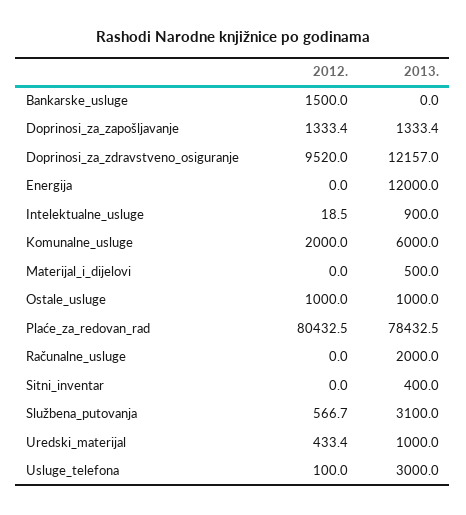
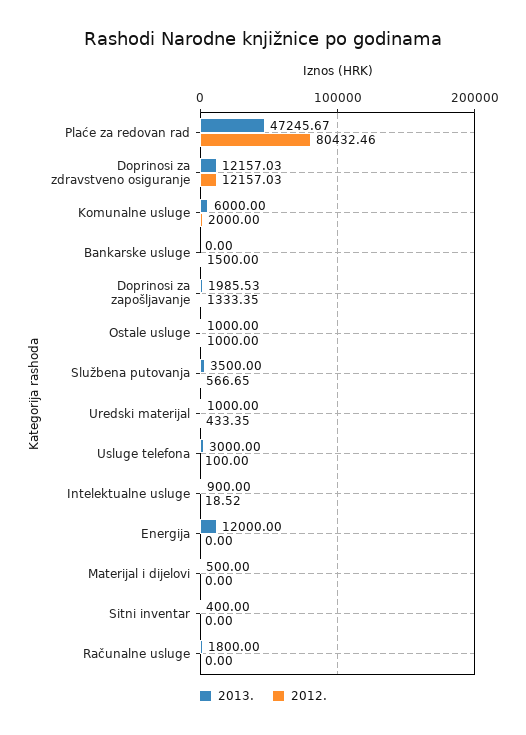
  {
    "2012.": {
      "Bankarske_usluge": 1500,
      "Doprinosi_za_zapošljavanje": 1333.35,
-     "Doprinosi_za_zdravstveno_osiguranje": 9520,
+     "Doprinosi_za_zdravstveno_osiguranje": 12157.03,
      "Energija": 0,
      "Intelektualne_usluge": 18.52,
      "Komunalne_usluge": 2000,
      "Materijal_i_dijelovi": 0,
      "Ostale_usluge": 1000,
      "Plaće_za_redovan_rad": 80432.46,
      "Računalne_usluge": 0,
      "Sitni_inventar": 0,
      "Službena_putovanja": 566.65,
      "Uredski_materijal": 433.35,
      "Usluge_telefona": 100
    },
    "2013.": {
      "Bankarske_usluge": 0,
-     "Doprinosi_za_zapošljavanje": 1333.4,
+     "Doprinosi_za_zapošljavanje": 1985.53,
      "Doprinosi_za_zdravstveno_osiguranje": 12157.03,
      "Energija": 12000,
      "Intelektualne_usluge": 900,
      "Komunalne_usluge": 6000,
      "Materijal_i_dijelovi": 500,
      "Ostale_usluge": 1000,
-     "Plaće_za_redovan_rad": 78432.5,
+     "Plaće_za_redovan_rad": 47245.67,
-     "Računalne_usluge": 2000,
+     "Računalne_usluge": 1800,
      "Sitni_inventar": 400,
-     "Službena_putovanja": 3100,
+     "Službena_putovanja": 3500,
      "Uredski_materijal": 1000,
      "Usluge_telefona": 3000
    }
  }

